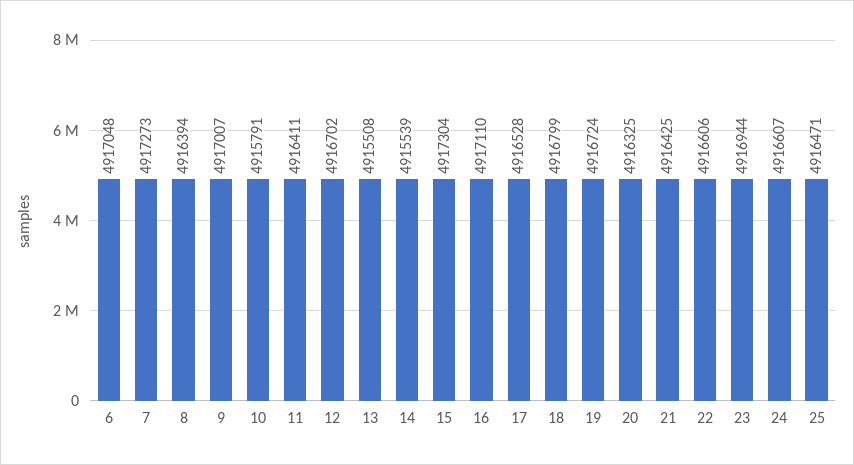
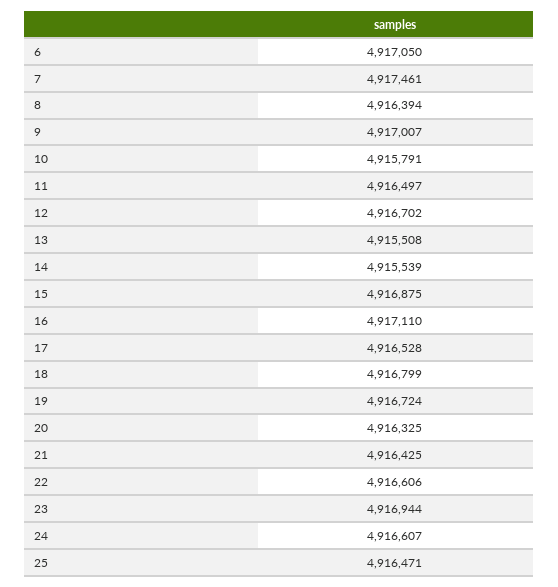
  {
-   "6": 4917048,
+   "6": 4917050,
-   "7": 4917273,
+   "7": 4917461,
    "8": 4916394,
    "9": 4917007,
    "10": 4915791,
-   "11": 4916411,
+   "11": 4916497,
    "12": 4916702,
    "13": 4915508,
    "14": 4915539,
-   "15": 4917304,
+   "15": 4916875,
    "16": 4917110,
    "17": 4916528,
    "18": 4916799,
    "19": 4916724,
    "20": 4916325,
    "21": 4916425,
    "22": 4916606,
    "23": 4916944,
    "24": 4916607,
    "25": 4916471
  }

